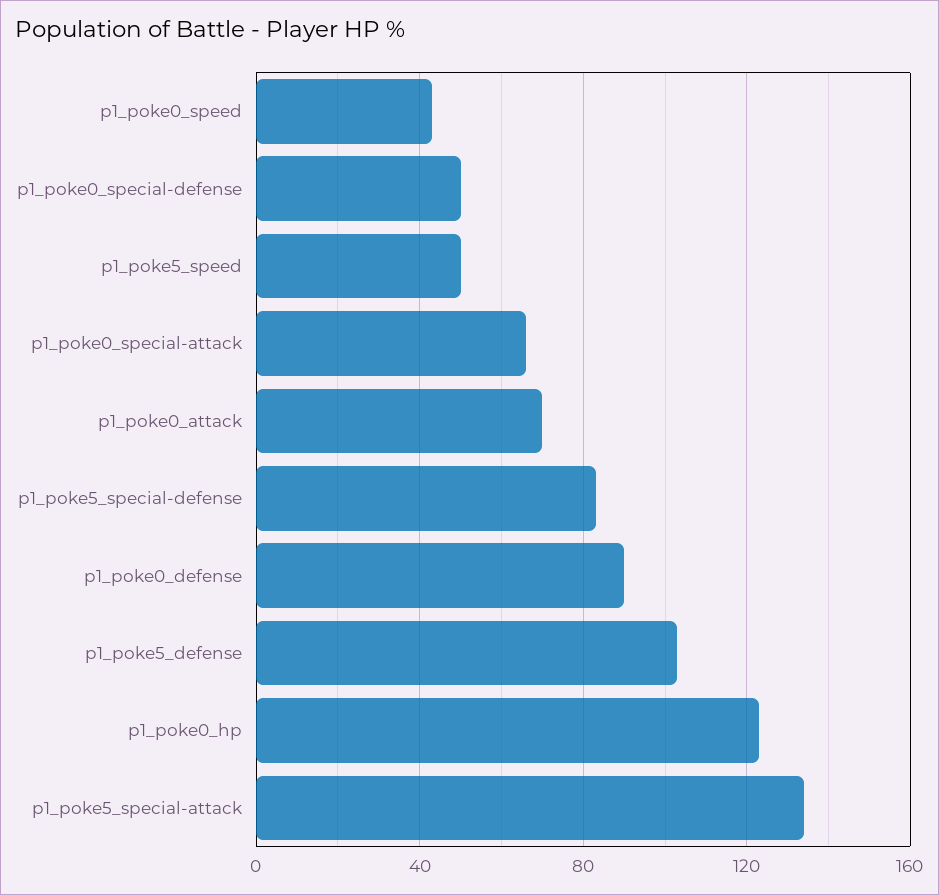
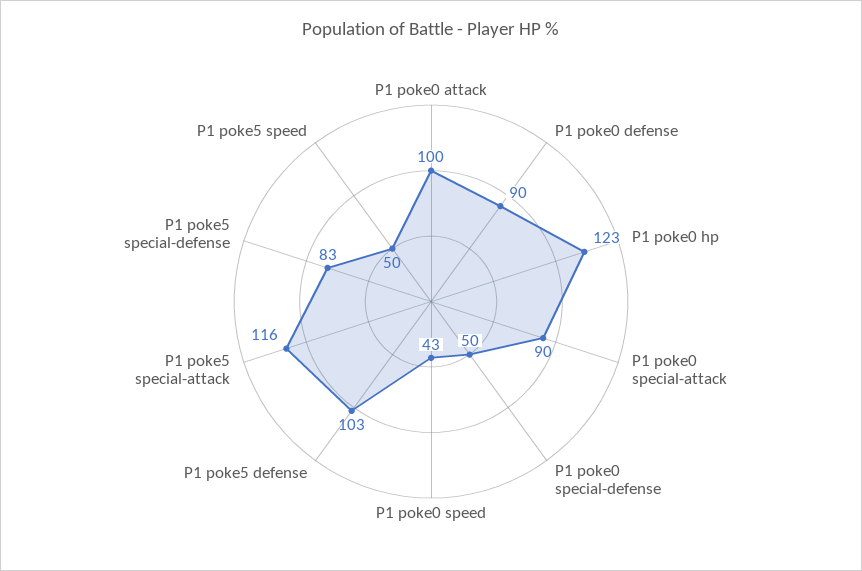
  {
    "p1_poke0_speed": 43,
    "p1_poke0_special-defense": 50,
    "p1_poke5_speed": 50,
-   "p1_poke0_special-attack": 65,
+   "p1_poke0_special-attack": 90,
-   "p1_poke0_attack": 70,
+   "p1_poke0_attack": 100,
    "p1_poke5_special-defense": 83,
    "p1_poke0_defense": 90,
    "p1_poke5_defense": 103,
    "p1_poke0_hp": 123,
-   "p1_poke5_special-attack": 135
+   "p1_poke5_special-attack": 116
  }

